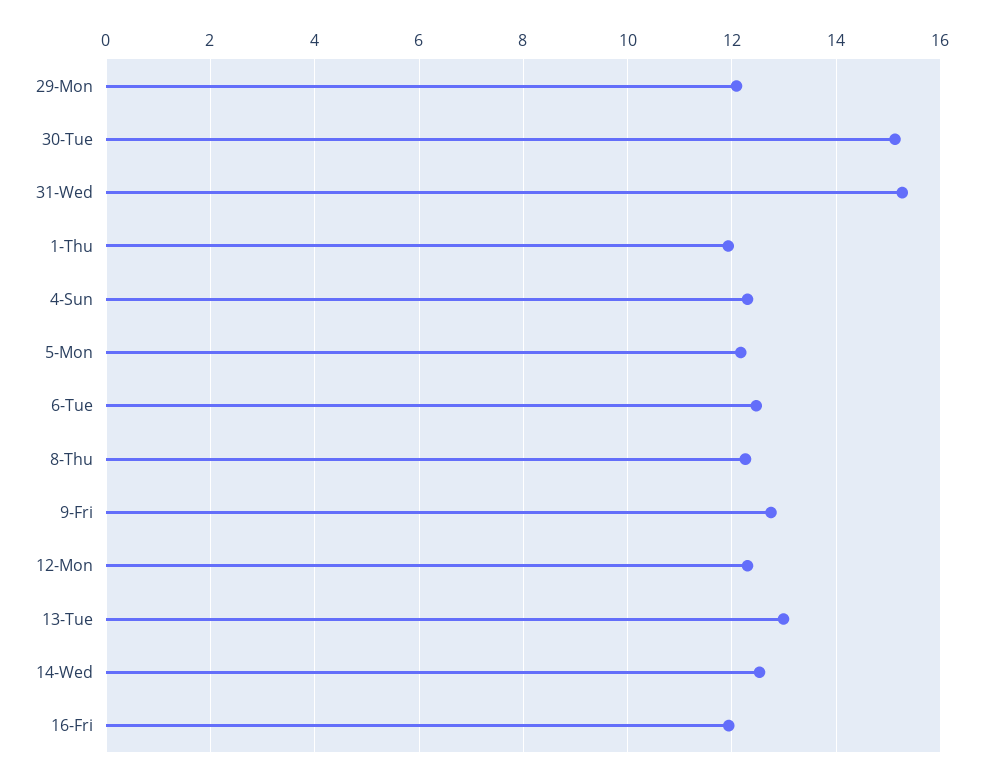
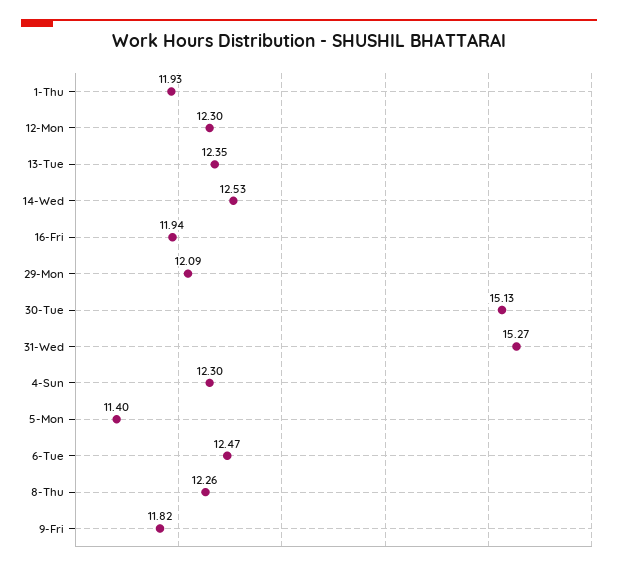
  {
    "29-Mon": 12.09,
    "30-Tue": 15.13,
    "31-Wed": 15.27,
    "1-Thu": 11.93,
    "4-Sun": 12.3,
-   "5-Mon": 12.2,
+   "5-Mon": 11.4,
    "6-Tue": 12.47,
    "8-Thu": 12.26,
-   "9-Fri": 12.8,
+   "9-Fri": 11.82,
    "12-Mon": 12.3,
-   "13-Tue": 13,
+   "13-Tue": 12.35,
    "14-Wed": 12.53,
    "16-Fri": 11.94
  }

